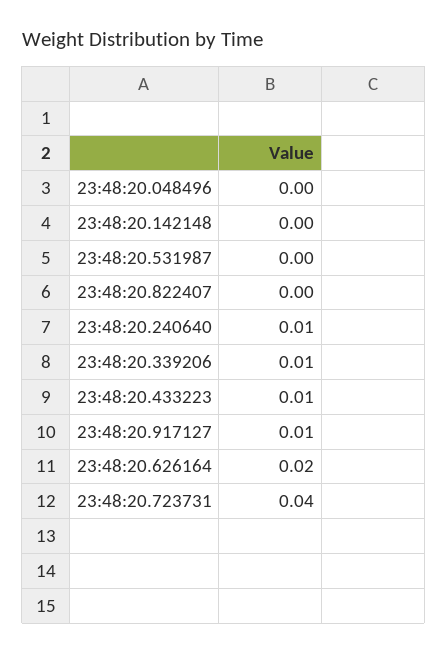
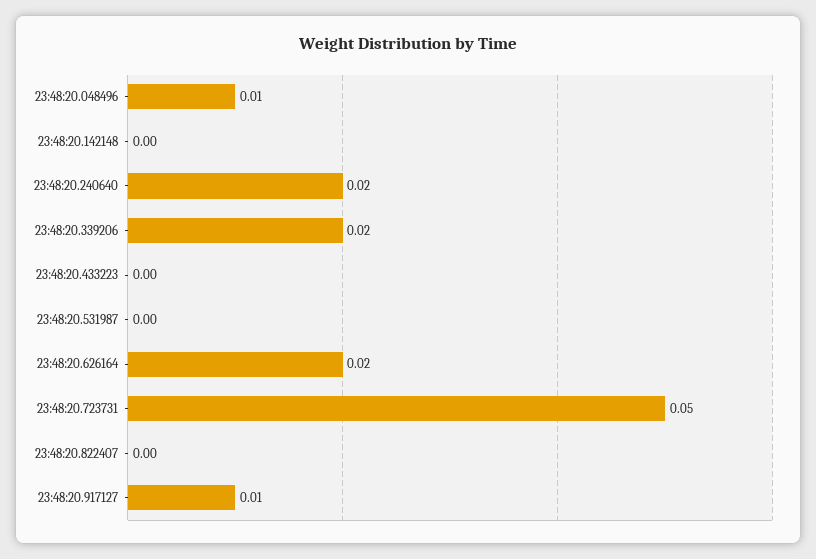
  {
-   "23:48:20.048496": 0,
+   "23:48:20.048496": 0.01,
    "23:48:20.142148": 0,
    "23:48:20.531987": 0,
    "23:48:20.822407": 0,
-   "23:48:20.240640": 0.01,
+   "23:48:20.240640": 0.02,
-   "23:48:20.339206": 0.01,
+   "23:48:20.339206": 0.02,
-   "23:48:20.433223": 0.01,
+   "23:48:20.433223": 0,
    "23:48:20.917127": 0.01,
    "23:48:20.626164": 0.02,
-   "23:48:20.723731": 0.04
+   "23:48:20.723731": 0.05
  }

